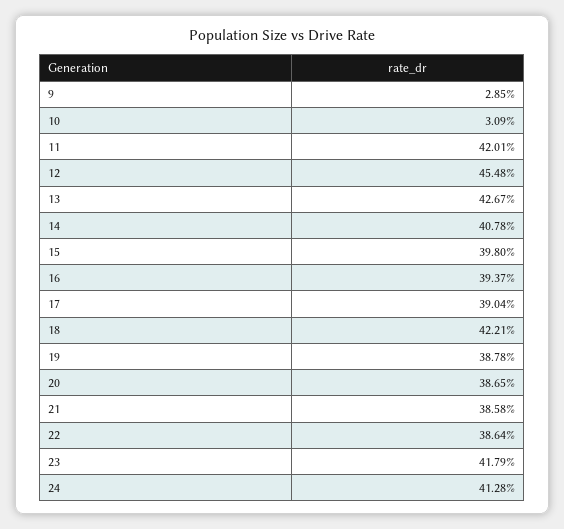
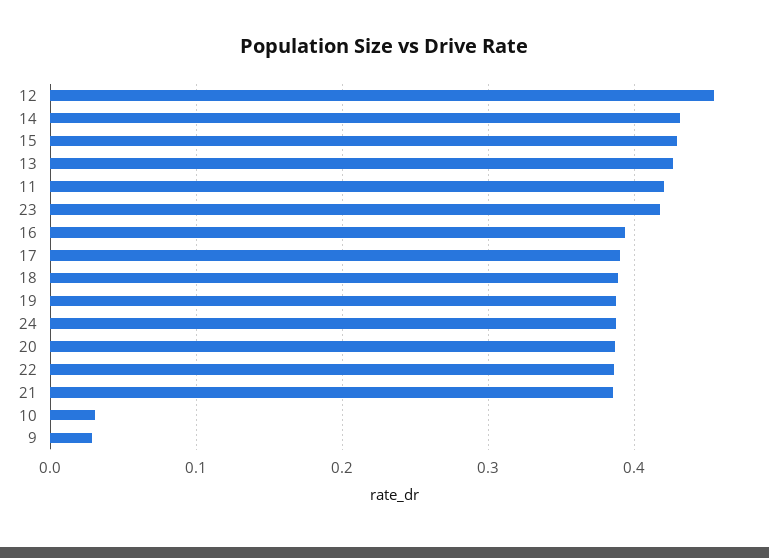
  {
    "9": 0.0285,
    "10": 0.0309,
    "11": 0.4201,
    "12": 0.4548,
    "13": 0.4267,
-   "14": 0.4078,
+   "14": 0.43,
-   "15": 0.398,
+   "15": 0.43,
    "16": 0.3937,
    "17": 0.3904,
-   "18": 0.4221,
+   "18": 0.39,
    "19": 0.3878,
    "20": 0.3865,
    "21": 0.3858,
    "22": 0.3864,
    "23": 0.4179,
-   "24": 0.4128
+   "24": 0.39
  }

